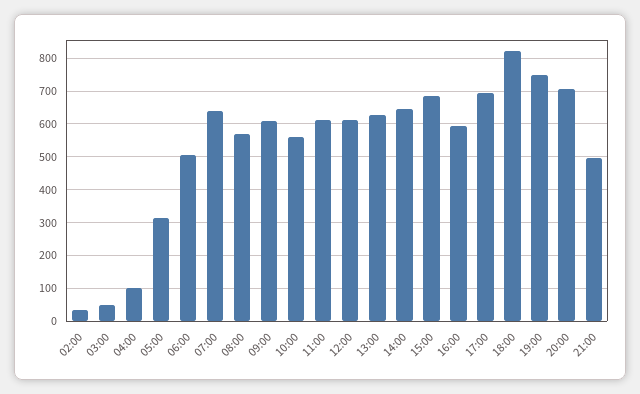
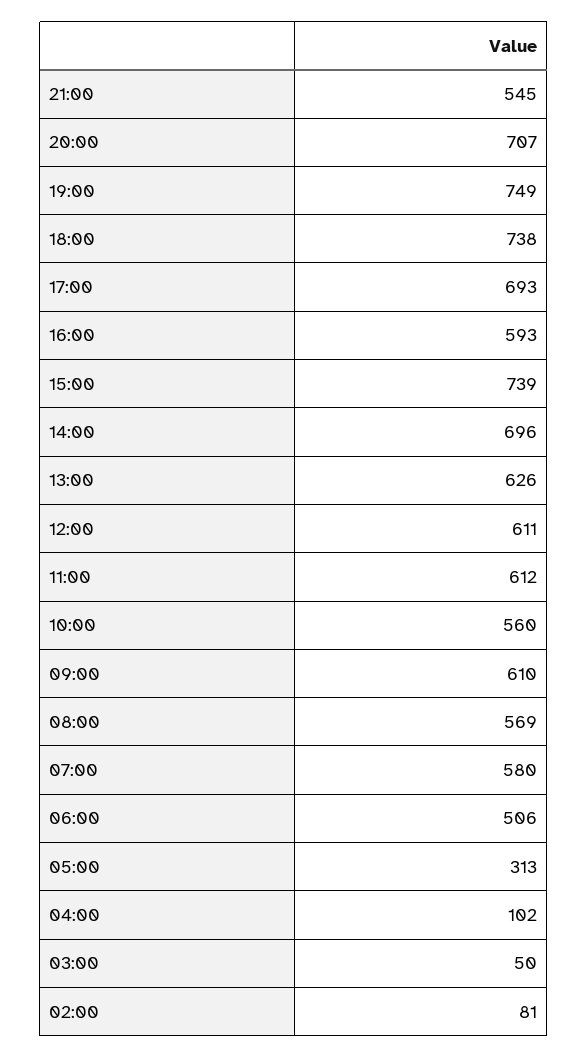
  {
-   "02:00": 40,
+   "02:00": 81,
    "03:00": 50,
    "04:00": 102,
    "05:00": 313,
    "06:00": 506,
-   "07:00": 640,
+   "07:00": 580,
    "08:00": 569,
    "09:00": 610,
    "10:00": 560,
    "11:00": 612,
    "12:00": 611,
    "13:00": 626,
-   "14:00": 640,
+   "14:00": 696,
-   "15:00": 680,
+   "15:00": 739,
    "16:00": 593,
    "17:00": 693,
-   "18:00": 820,
+   "18:00": 738,
    "19:00": 749,
    "20:00": 707,
-   "21:00": 500
+   "21:00": 545
  }

